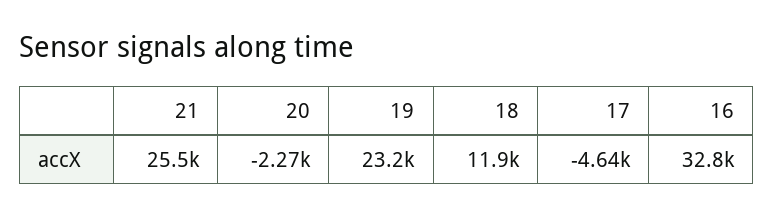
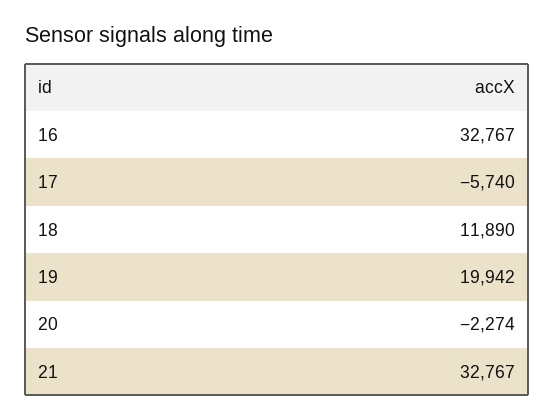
  {
-   "21": 25500,
+   "21": 32767,
    "20": -2274,
-   "19": 23200,
+   "19": 19942,
    "18": 11890,
-   "17": -4640,
+   "17": -5740,
    "16": 32767
  }

